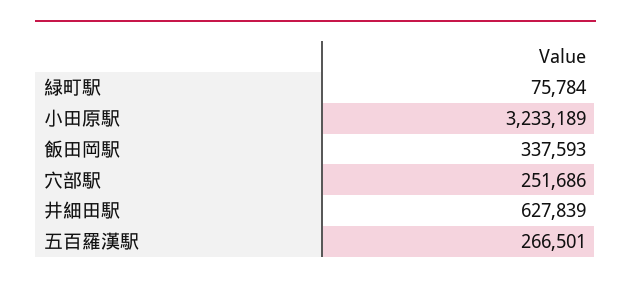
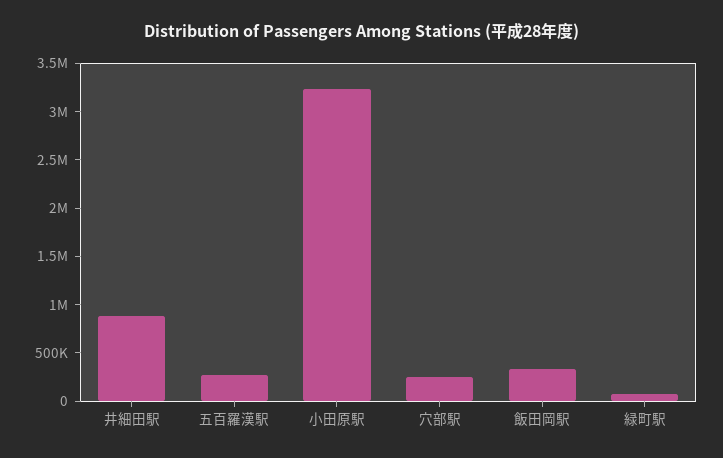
  {
    "緑町駅": 75784,
    "小田原駅": 3233189,
    "飯田岡駅": 337593,
    "穴部駅": 251686,
-   "井細田駅": 627839,
+   "井細田駅": 900000,
    "五百羅漢駅": 266501
  }

